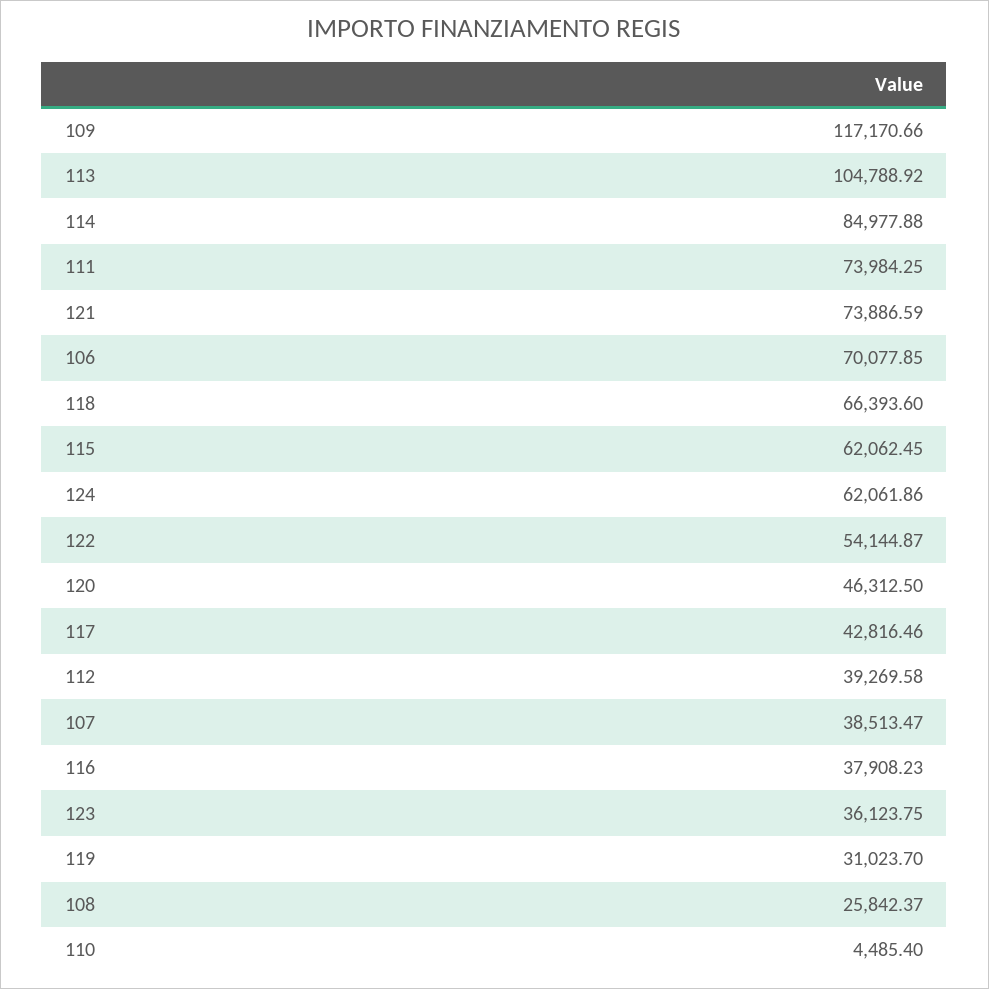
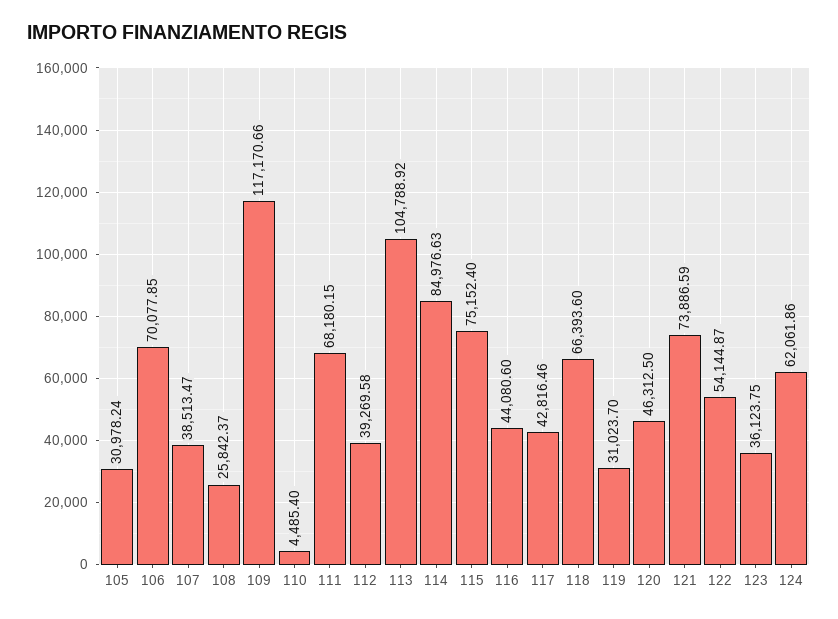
  {
    "109": 117170.66,
    "113": 104788.92,
-   "114": 84977.88,
+   "114": 84976.63,
-   "111": 73984.25,
+   "111": 68180.15,
    "121": 73886.59,
    "106": 70077.85,
    "118": 66393.6,
-   "115": 62062.45,
+   "115": 75152.4,
    "124": 62061.86,
    "122": 54144.87,
    "120": 46312.5,
    "117": 42816.46,
    "112": 39269.58,
    "107": 38513.47,
-   "116": 37908.23,
+   "116": 44080.6,
    "123": 36123.75,
    "119": 31023.7,
    "108": 25842.37,
-   "110": 4485.4
+   "110": 4485.4,
+   "105": 30978.24
  }

